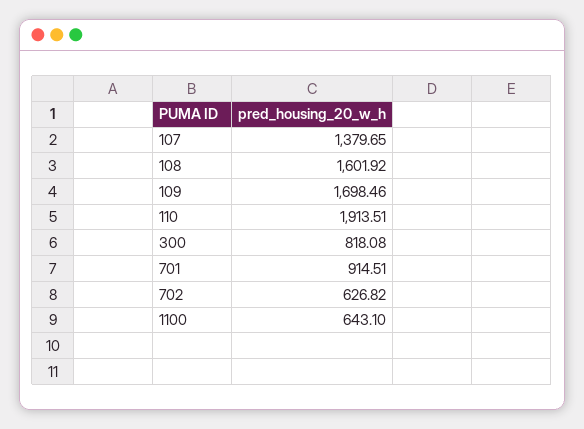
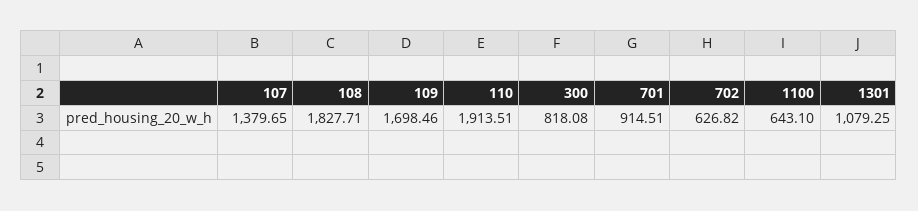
  {
    "107": 1379.65,
-   "108": 1601.92,
+   "108": 1827.71,
    "109": 1698.46,
    "110": 1913.51,
    "300": 818.08,
    "701": 914.51,
    "702": 626.82,
-   "1100": 643.1
+   "1100": 643.1,
+   "1301": 1079.25
  }

